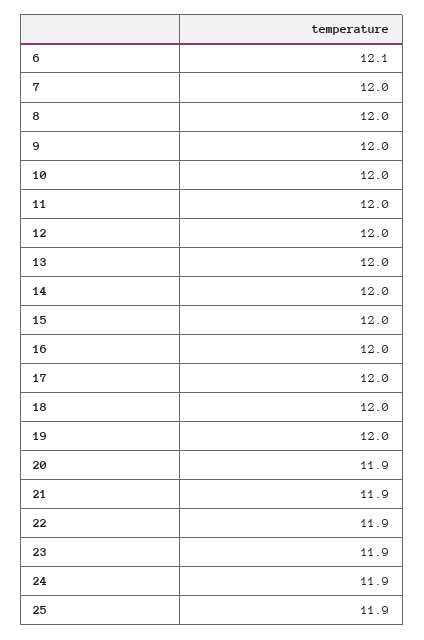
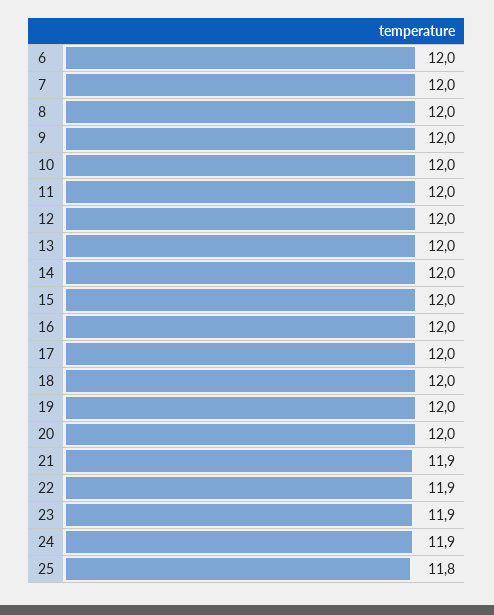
  {
-   "6": 12.1,
+   "6": 12,
    "7": 12,
    "8": 12,
    "9": 12,
    "10": 12,
    "11": 12,
    "12": 12,
    "13": 12,
    "14": 12,
    "15": 12,
    "16": 12,
    "17": 12,
    "18": 12,
    "19": 12,
-   "20": 11.9,
+   "20": 12,
    "21": 11.9,
    "22": 11.9,
    "23": 11.9,
    "24": 11.9,
-   "25": 11.9
+   "25": 11.8
  }

